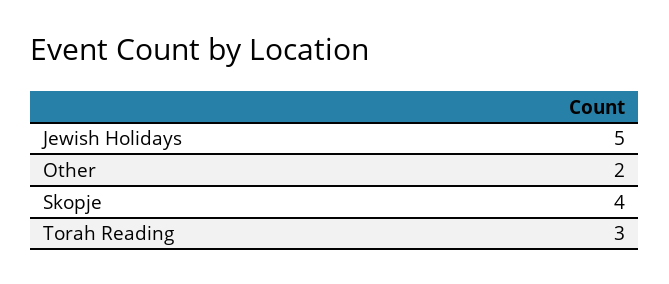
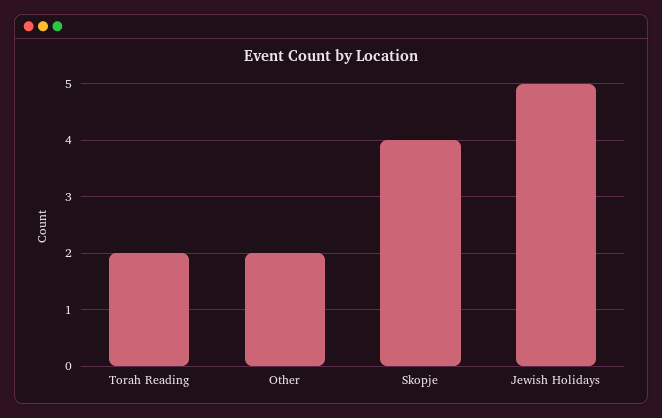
  {
    "Jewish Holidays": 5,
    "Other": 2,
    "Skopje": 4,
-   "Torah Reading": 3
+   "Torah Reading": 2
  }

